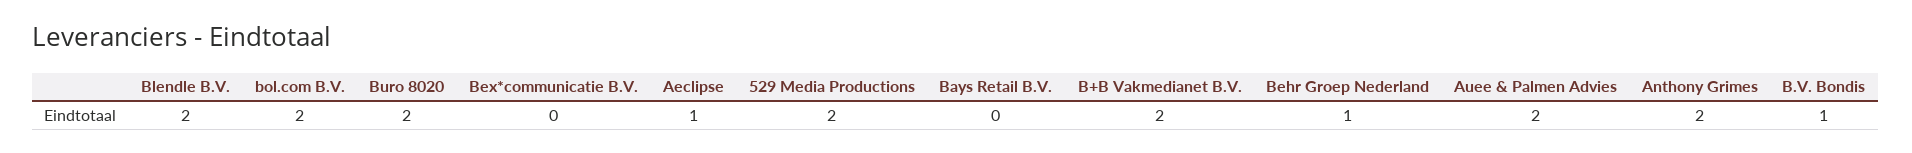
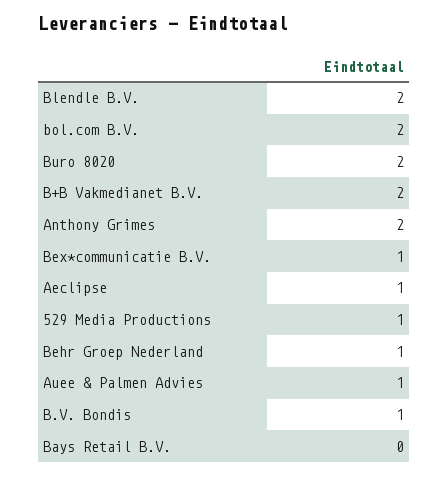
  {
    "Blendle B.V.": 2,
    "bol.com B.V.": 2,
    "Buro 8020": 2,
-   "Bex*communicatie B.V.": 0,
+   "Bex*communicatie B.V.": 1,
    "Aeclipse": 1,
-   "529 Media Productions": 2,
+   "529 Media Productions": 1,
    "Bays Retail B.V.": 0,
    "B+B Vakmedianet B.V.": 2,
    "Behr Groep Nederland": 1,
-   "Auee & Palmen Advies": 2,
+   "Auee & Palmen Advies": 1,
    "Anthony Grimes": 2,
    "B.V. Bondis": 1
  }

